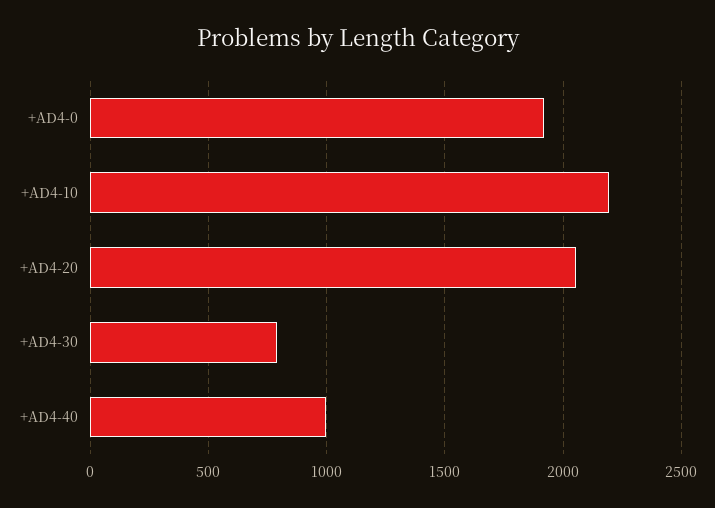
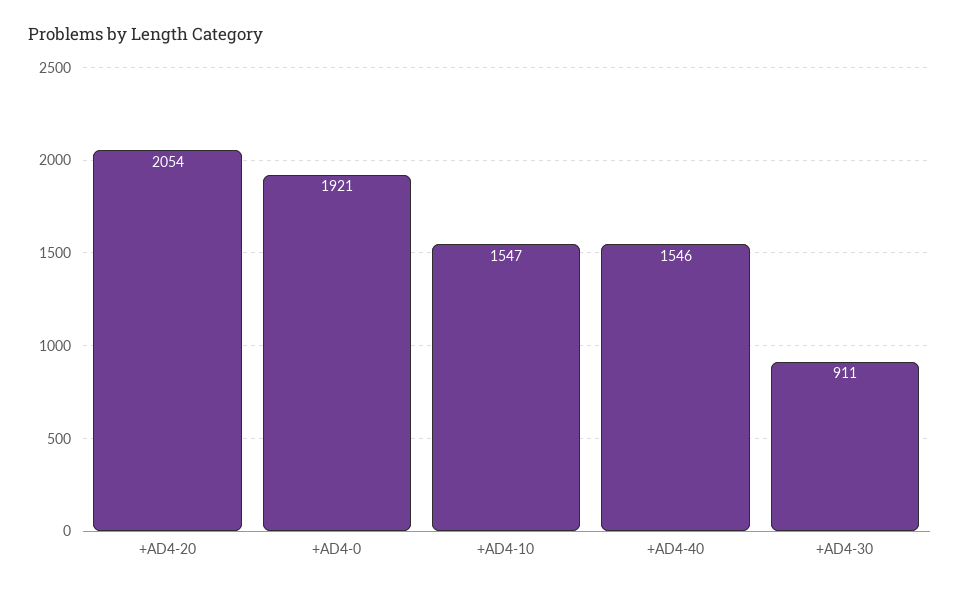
  {
    "+AD4-0": 1921,
-   "+AD4-10": 2200,
+   "+AD4-10": 1547,
    "+AD4-20": 2054,
-   "+AD4-30": 800,
+   "+AD4-30": 911,
-   "+AD4-40": 1000
+   "+AD4-40": 1546
  }

